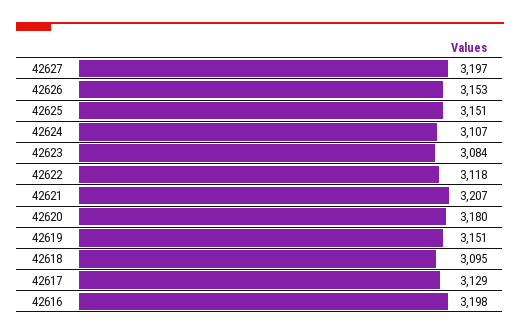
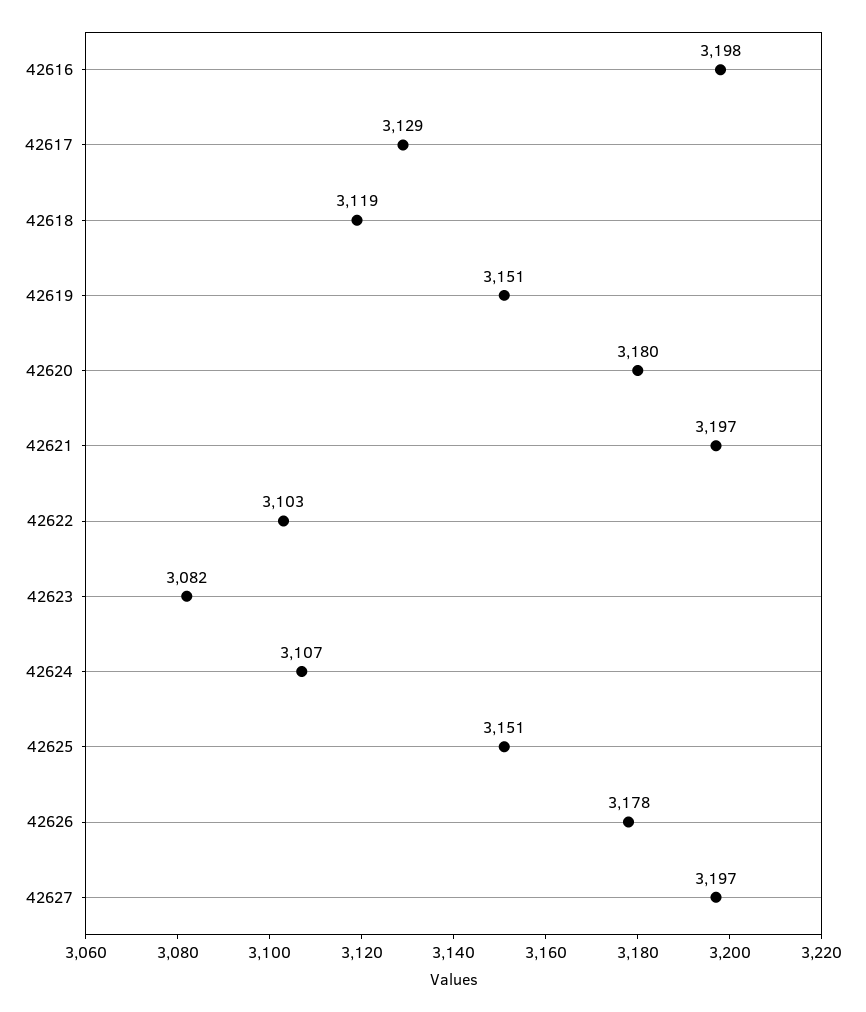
  {
    "42627": 3197,
-   "42626": 3153,
+   "42626": 3178,
    "42625": 3151,
    "42624": 3107,
-   "42623": 3084,
+   "42623": 3082,
-   "42622": 3118,
+   "42622": 3103,
-   "42621": 3207,
+   "42621": 3197,
    "42620": 3180,
    "42619": 3151,
-   "42618": 3095,
+   "42618": 3119,
    "42617": 3129,
    "42616": 3198
  }

